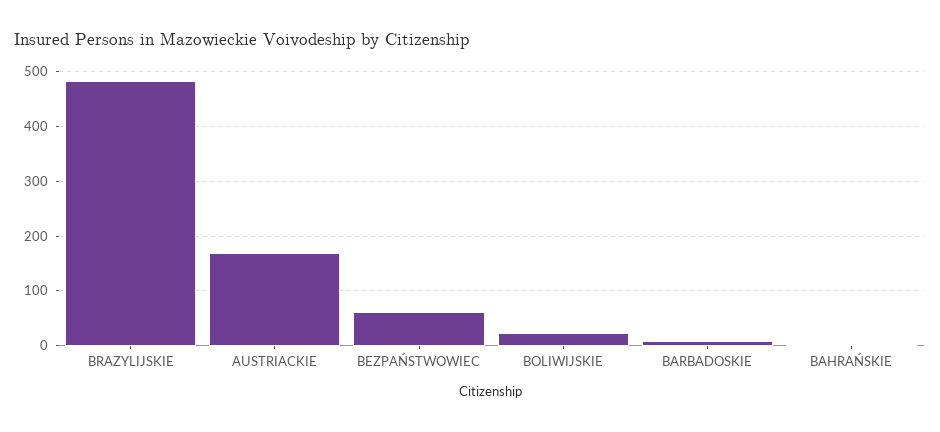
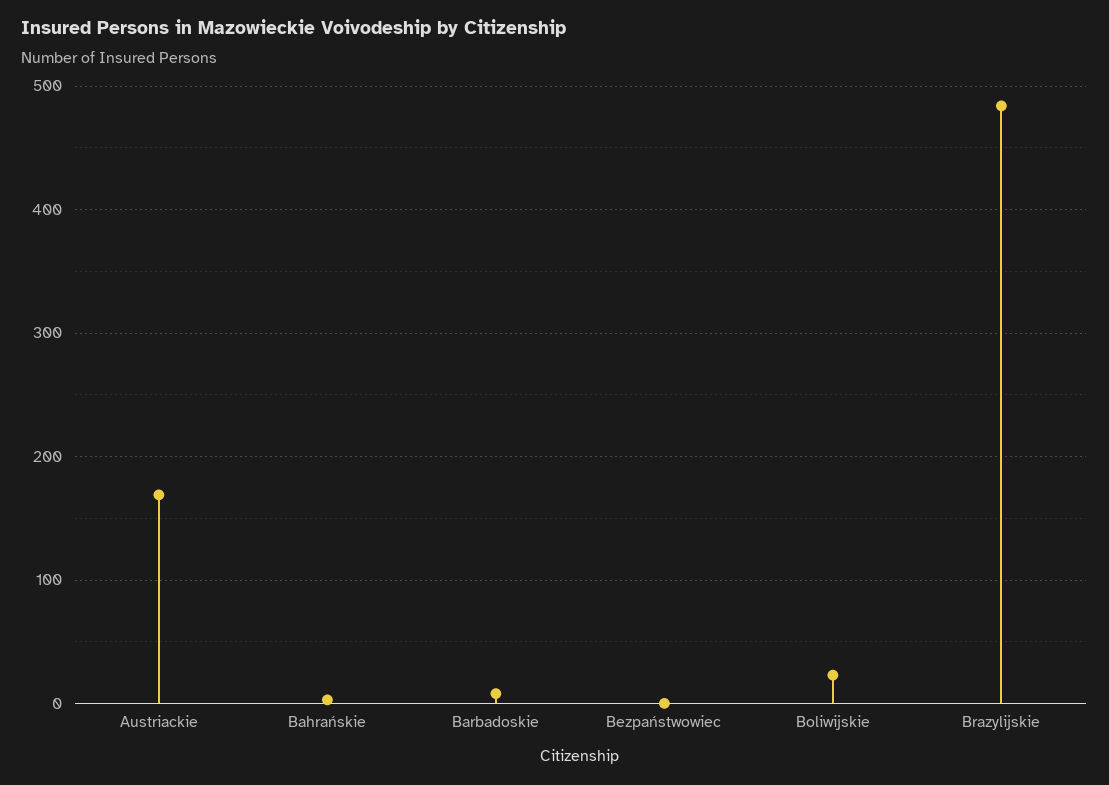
  {
    "BRAZYLIJSKIE": 480,
    "AUSTRIACKIE": 170,
-   "BEZPAŃSTWOWIEC": 60,
+   "BEZPAŃSTWOWIEC": 0,
    "BOLIWIJSKIE": 20,
    "BARBADOSKIE": 10,
    "BAHRAŃSKIE": 0
  }

